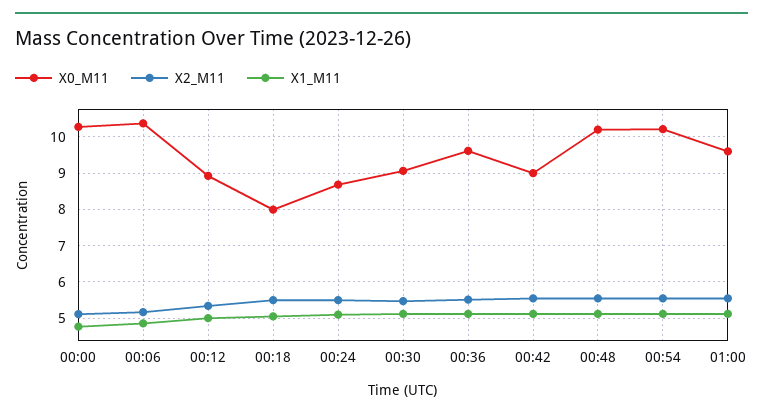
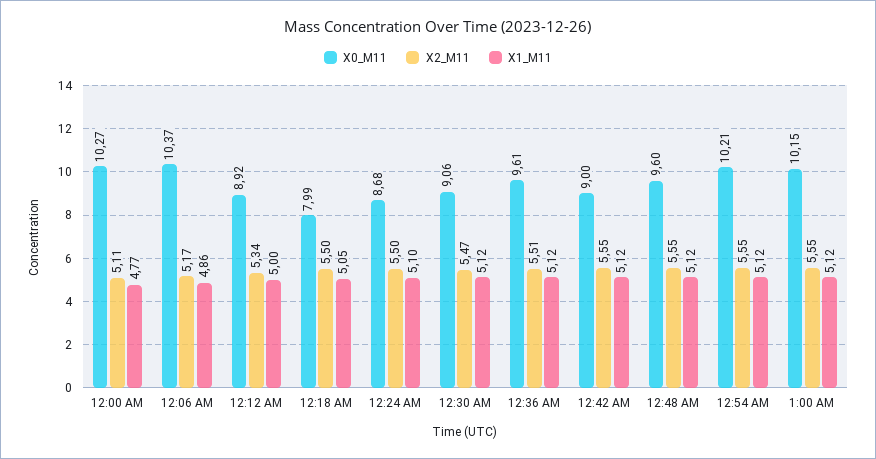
  {
    "X0_M11": {
      "00:00": 10.27,
      "00:06": 10.37,
      "00:12": 8.92,
      "00:18": 7.99,
      "00:24": 8.68,
      "00:30": 9.06,
      "00:36": 9.61,
      "00:42": 9,
-     "00:48": 10.2,
+     "00:48": 9.6,
      "00:54": 10.21,
-     "01:00": 9.6
+     "01:00": 10.15
    },
    "X2_M11": {
      "00:00": 5.11,
      "00:06": 5.17,
      "00:12": 5.34,
      "00:18": 5.5,
      "00:24": 5.5,
      "00:30": 5.47,
      "00:36": 5.51,
      "00:42": 5.55,
      "00:48": 5.55,
      "00:54": 5.55,
      "01:00": 5.55
    },
    "X1_M11": {
      "00:00": 4.77,
      "00:06": 4.86,
      "00:12": 5,
      "00:18": 5.05,
      "00:24": 5.1,
      "00:30": 5.12,
      "00:36": 5.12,
      "00:42": 5.12,
      "00:48": 5.12,
      "00:54": 5.12,
      "01:00": 5.12
    }
  }

